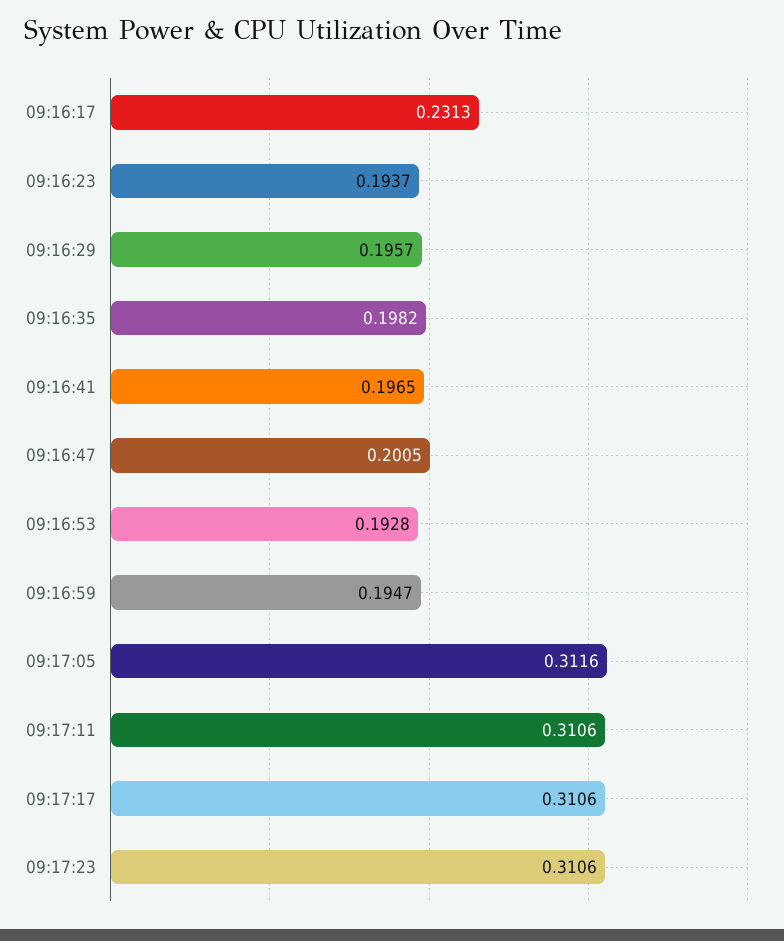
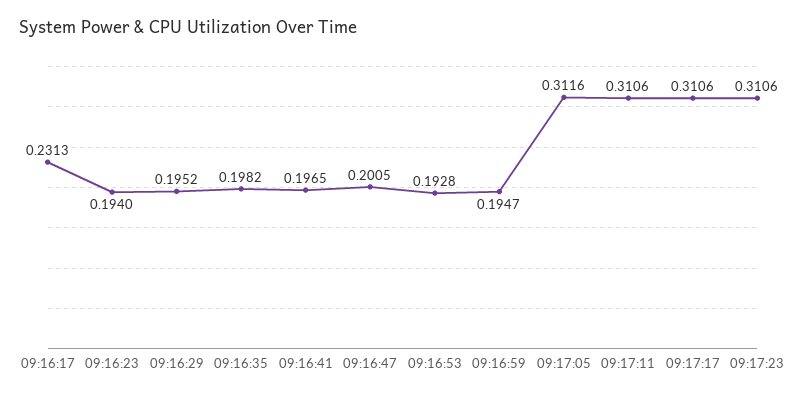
  {
    "09:16:17": 0.2313,
-   "09:16:23": 0.1937,
+   "09:16:23": 0.194,
-   "09:16:29": 0.1957,
+   "09:16:29": 0.1952,
    "09:16:35": 0.1982,
    "09:16:41": 0.1965,
    "09:16:47": 0.2005,
    "09:16:53": 0.1928,
    "09:16:59": 0.1947,
    "09:17:05": 0.3116,
    "09:17:11": 0.3106,
    "09:17:17": 0.3106,
    "09:17:23": 0.3106
  }

